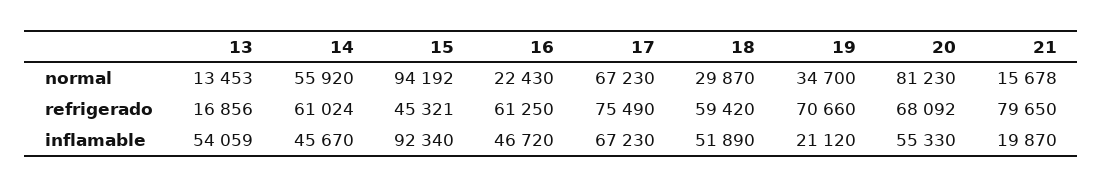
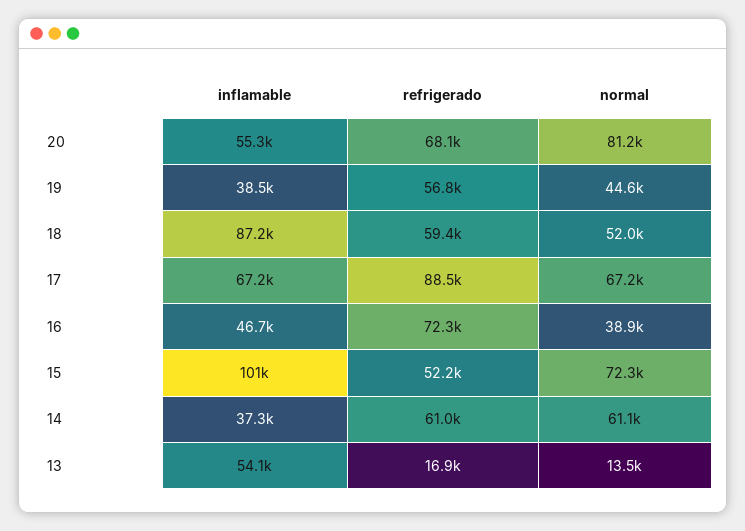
  {
    "13": {
      "normal": 13453,
      "refrigerado": 16856,
      "inflamable": 54059
    },
    "14": {
-     "normal": 55920,
+     "normal": 61100,
      "refrigerado": 61024,
-     "inflamable": 45670
+     "inflamable": 37300
    },
    "15": {
-     "normal": 94192,
+     "normal": 72300,
-     "refrigerado": 45321,
+     "refrigerado": 52200,
-     "inflamable": 92340
+     "inflamable": 101000
    },
    "16": {
-     "normal": 22430,
+     "normal": 38900,
-     "refrigerado": 61250,
+     "refrigerado": 72300,
      "inflamable": 46720
    },
    "17": {
      "normal": 67230,
-     "refrigerado": 75490,
+     "refrigerado": 88500,
      "inflamable": 67230
    },
    "18": {
-     "normal": 29870,
+     "normal": 52000,
      "refrigerado": 59420,
-     "inflamable": 51890
+     "inflamable": 87200
    },
    "19": {
-     "normal": 34700,
+     "normal": 44600,
-     "refrigerado": 70660,
+     "refrigerado": 56800,
-     "inflamable": 21120
+     "inflamable": 38500
    },
    "20": {
      "normal": 81230,
      "refrigerado": 68092,
      "inflamable": 55330
-   },
+   }
-   "21": {
-     "normal": 15678,
-     "refrigerado": 79650,
-     "inflamable": 19870
-   }
  }

